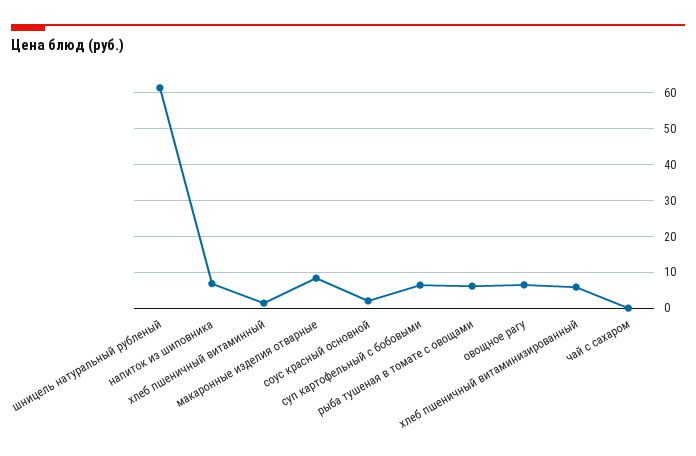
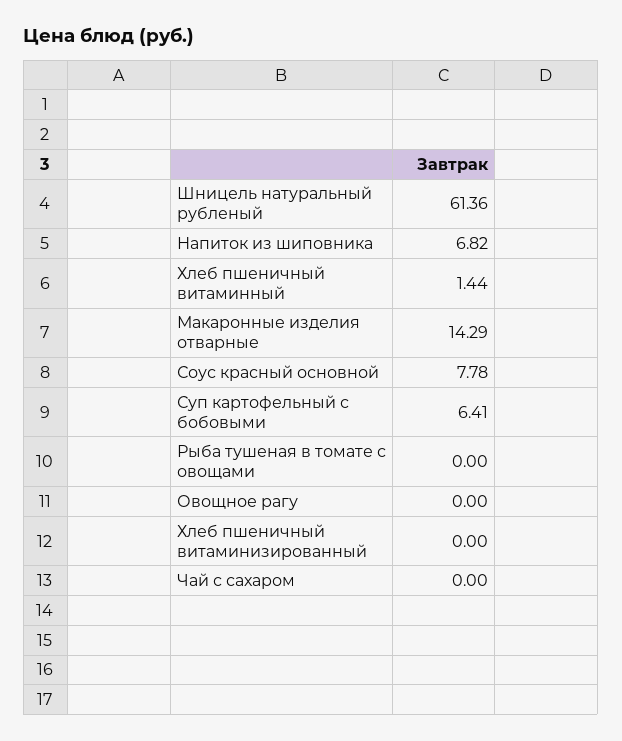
  {
    "шницель натуральный рубленый": 61.36,
    "напиток из шиповника": 6.82,
    "хлеб пшеничный витаминный": 1.44,
-   "макаронные изделия отварные": 8,
+   "макаронные изделия отварные": 14.29,
-   "соус красный основной": 2,
+   "соус красный основной": 7.78,
    "суп картофельный с бобовыми": 6.41,
-   "рыба тушеная в томате с овощами": 6,
+   "рыба тушеная в томате с овощами": 0,
-   "овощное рагу": 6,
+   "овощное рагу": 0,
-   "хлеб пшеничный витаминизированный": 6,
+   "хлеб пшеничный витаминизированный": 0,
    "чай с сахаром": 0
  }

